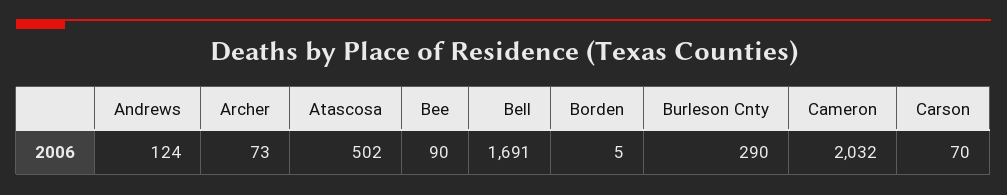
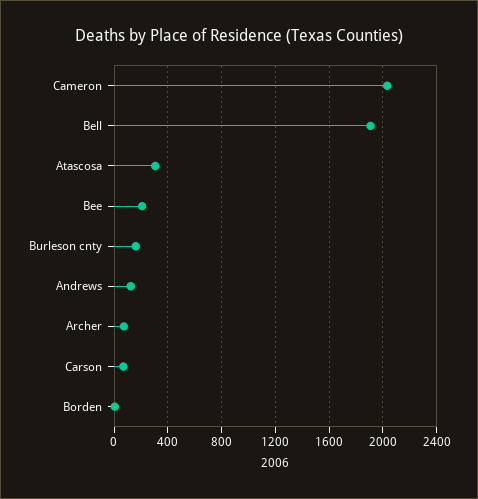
  {
    "Andrews": 124,
    "Archer": 73,
-   "Atascosa": 502,
+   "Atascosa": 300,
-   "Bee": 90,
+   "Bee": 200,
-   "Bell": 1691,
+   "Bell": 1900,
    "Borden": 5,
-   "Burleson Cnty": 290,
+   "Burleson Cnty": 150,
    "Cameron": 2032,
    "Carson": 70
  }

